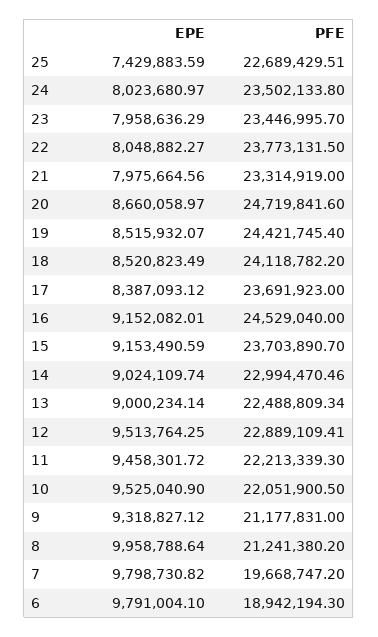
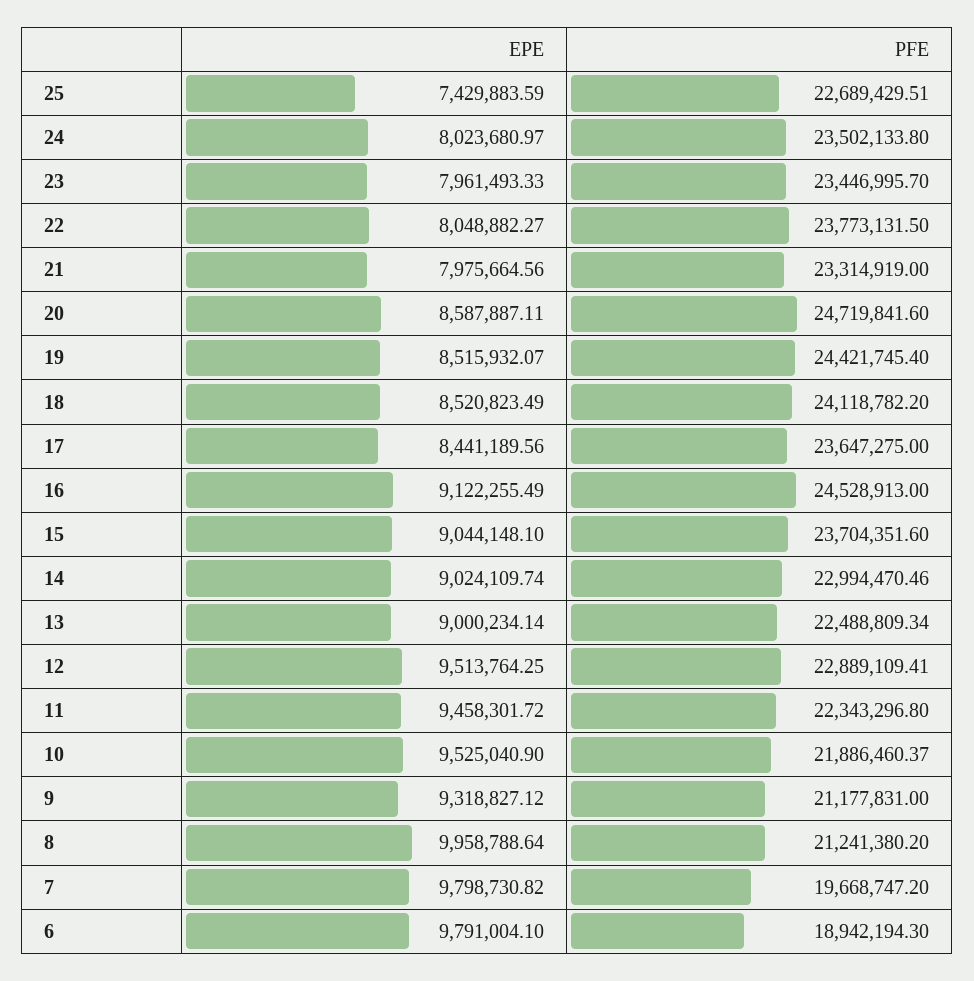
  {
    "EPE": {
      "25": 7429883.59,
      "24": 8023680.97,
-     "23": 7958636.29,
+     "23": 7961493.33,
      "22": 8048882.27,
      "21": 7975664.56,
-     "20": 8660058.97,
+     "20": 8587887.11,
      "19": 8515932.07,
      "18": 8520823.49,
-     "17": 8387093.12,
+     "17": 8441189.56,
-     "16": 9152082.01,
+     "16": 9122255.49,
-     "15": 9153490.59,
+     "15": 9044148.1,
      "14": 9024109.74,
      "13": 9000234.14,
      "12": 9513764.25,
      "11": 9458301.72,
      "10": 9525040.9,
      "9": 9318827.12,
      "8": 9958788.64,
      "7": 9798730.82,
      "6": 9791004.1
    },
    "PFE": {
      "25": 22689429.51,
      "24": 23502133.8,
      "23": 23446995.7,
      "22": 23773131.5,
      "21": 23314919,
      "20": 24719841.6,
      "19": 24421745.4,
      "18": 24118782.2,
-     "17": 23691923,
+     "17": 23647275,
-     "16": 24529040,
+     "16": 24528913,
-     "15": 23703890.7,
+     "15": 23704351.6,
      "14": 22994470.46,
      "13": 22488809.34,
      "12": 22889109.41,
-     "11": 22213339.3,
+     "11": 22343296.8,
-     "10": 22051900.5,
+     "10": 21886460.37,
      "9": 21177831,
      "8": 21241380.2,
      "7": 19668747.2,
      "6": 18942194.3
    }
  }

